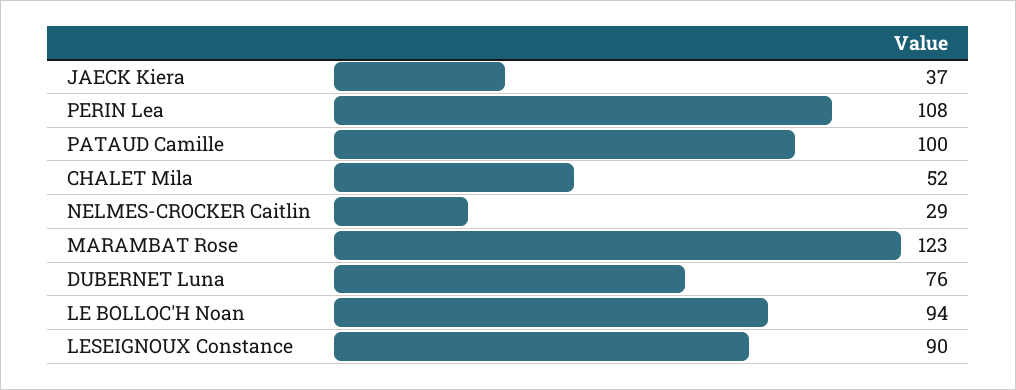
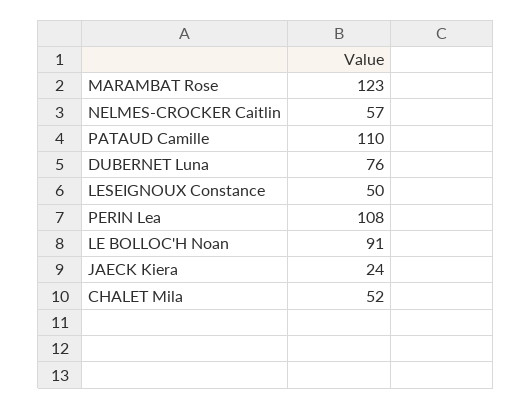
  {
-   "JAECK Kiera": 37,
+   "JAECK Kiera": 24,
    "PERIN Lea": 108,
-   "PATAUD Camille": 100,
+   "PATAUD Camille": 110,
    "CHALET Mila": 52,
-   "NELMES-CROCKER Caitlin": 29,
+   "NELMES-CROCKER Caitlin": 57,
    "MARAMBAT Rose": 123,
    "DUBERNET Luna": 76,
-   "LE BOLLOC'H Noan": 94,
+   "LE BOLLOC'H Noan": 91,
-   "LESEIGNOUX Constance": 90
+   "LESEIGNOUX Constance": 50
  }

